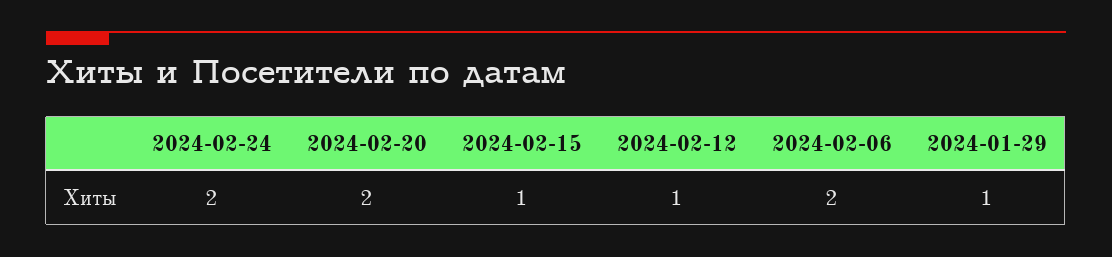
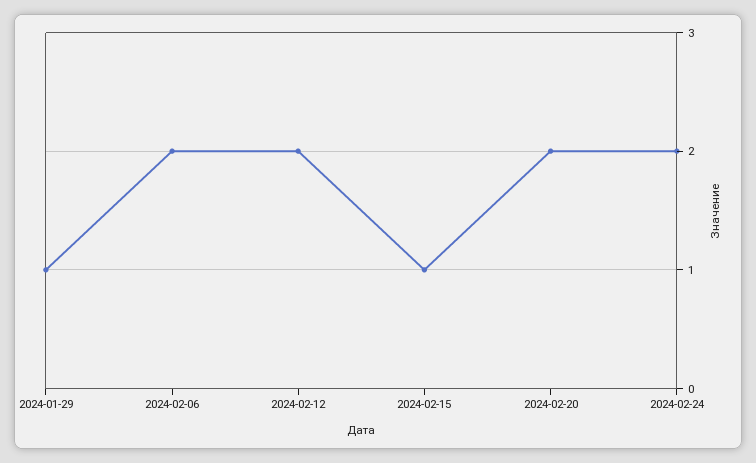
  {
    "2024-02-24": 2,
    "2024-02-20": 2,
    "2024-02-15": 1,
-   "2024-02-12": 1,
+   "2024-02-12": 2,
    "2024-02-06": 2,
    "2024-01-29": 1
  }

